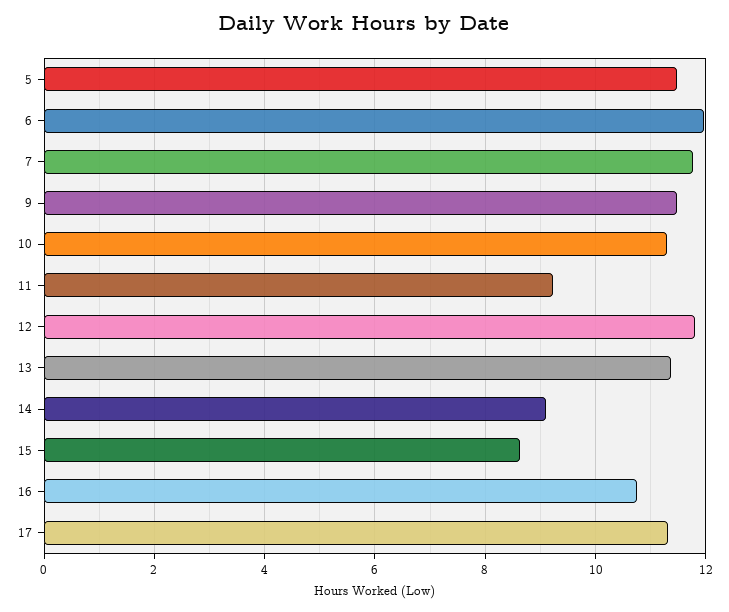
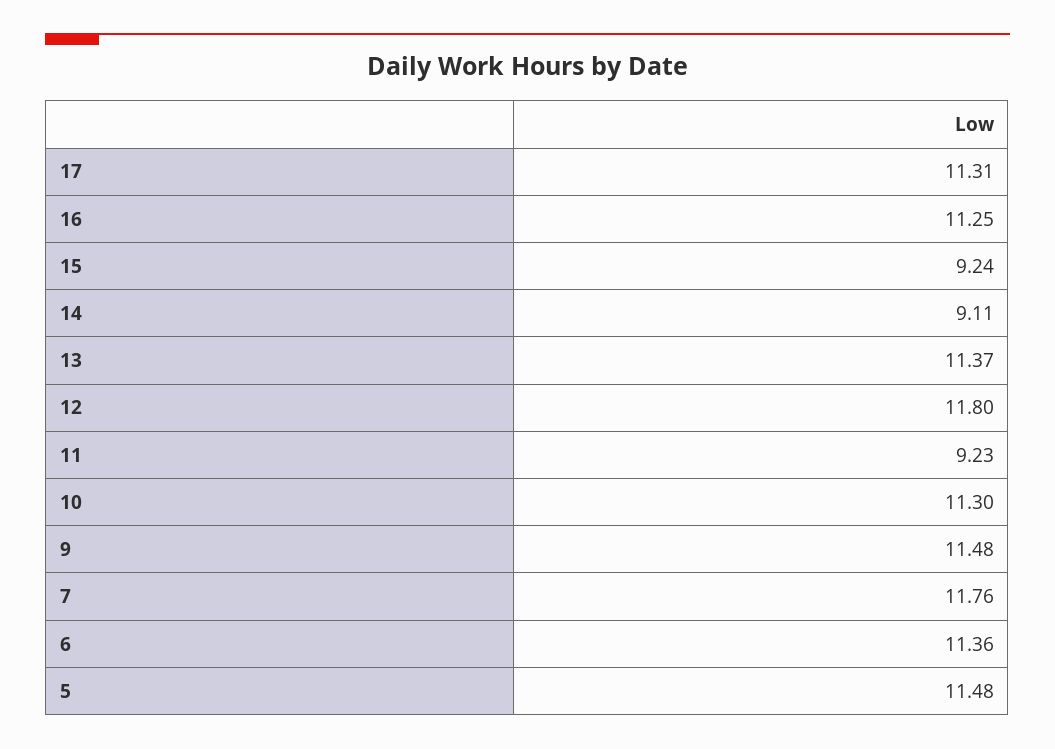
  {
    "5": 11.48,
-   "6": 12,
+   "6": 11.36,
    "7": 11.76,
    "9": 11.48,
    "10": 11.3,
    "11": 9.23,
    "12": 11.8,
    "13": 11.37,
    "14": 9.11,
-   "15": 8.6,
+   "15": 9.24,
-   "16": 10.8,
+   "16": 11.25,
    "17": 11.31
  }

